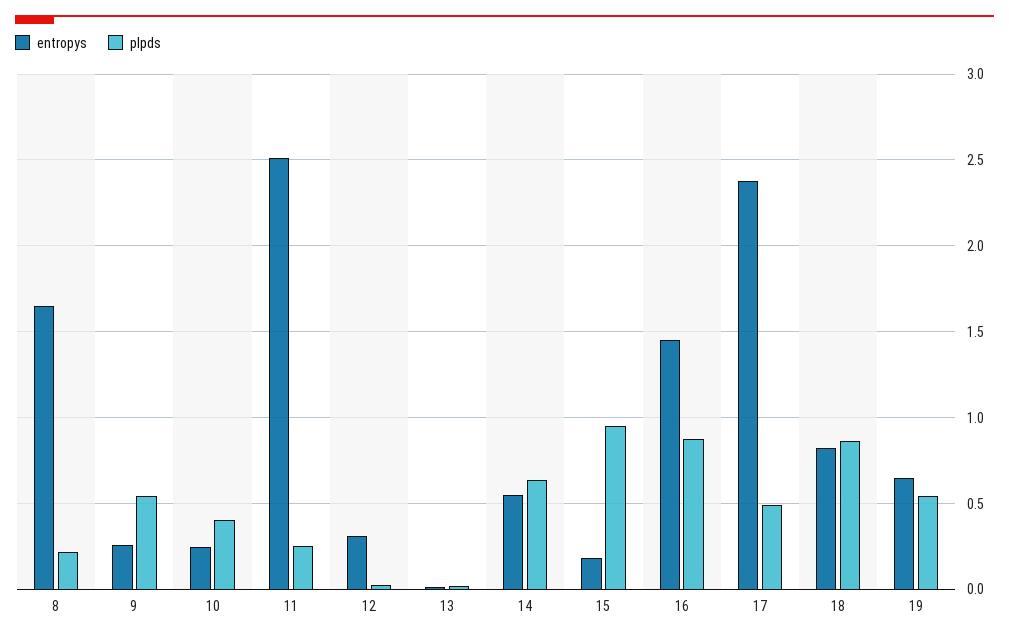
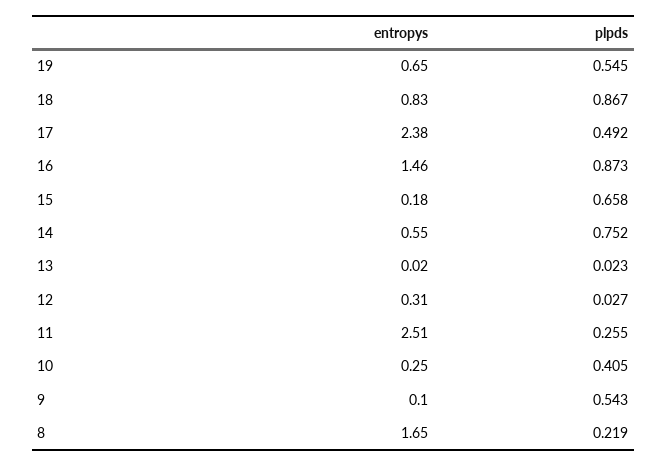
  {
    "entropys": {
      "8": 1.65,
-     "9": 0.25,
+     "9": 0.1,
      "10": 0.25,
      "11": 2.51,
      "12": 0.31,
      "13": 0.02,
      "14": 0.55,
      "15": 0.18,
      "16": 1.46,
      "17": 2.38,
      "18": 0.83,
      "19": 0.65
    },
    "plpds": {
      "8": 0.219,
      "9": 0.543,
      "10": 0.405,
      "11": 0.255,
      "12": 0.027,
      "13": 0.023,
-     "14": 0.65,
+     "14": 0.752,
-     "15": 0.95,
+     "15": 0.658,
      "16": 0.873,
      "17": 0.492,
      "18": 0.867,
      "19": 0.545
    }
  }

